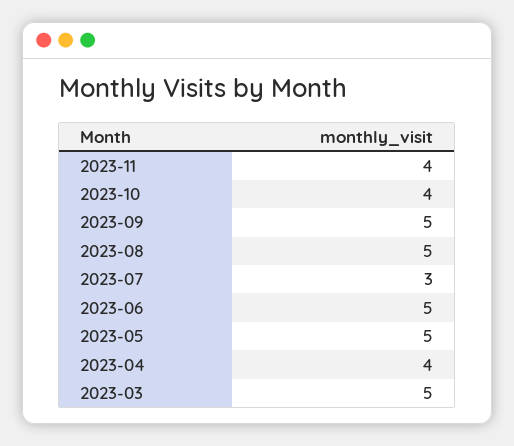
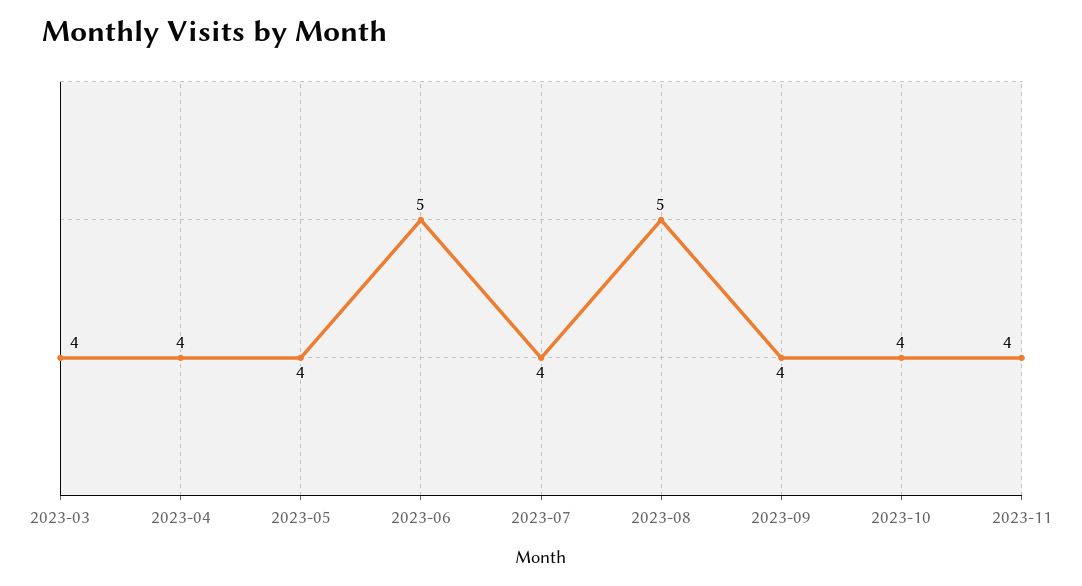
  {
    "2023-11": 4,
    "2023-10": 4,
-   "2023-09": 5,
+   "2023-09": 4,
    "2023-08": 5,
-   "2023-07": 3,
+   "2023-07": 4,
    "2023-06": 5,
-   "2023-05": 5,
+   "2023-05": 4,
    "2023-04": 4,
-   "2023-03": 5
+   "2023-03": 4
  }

